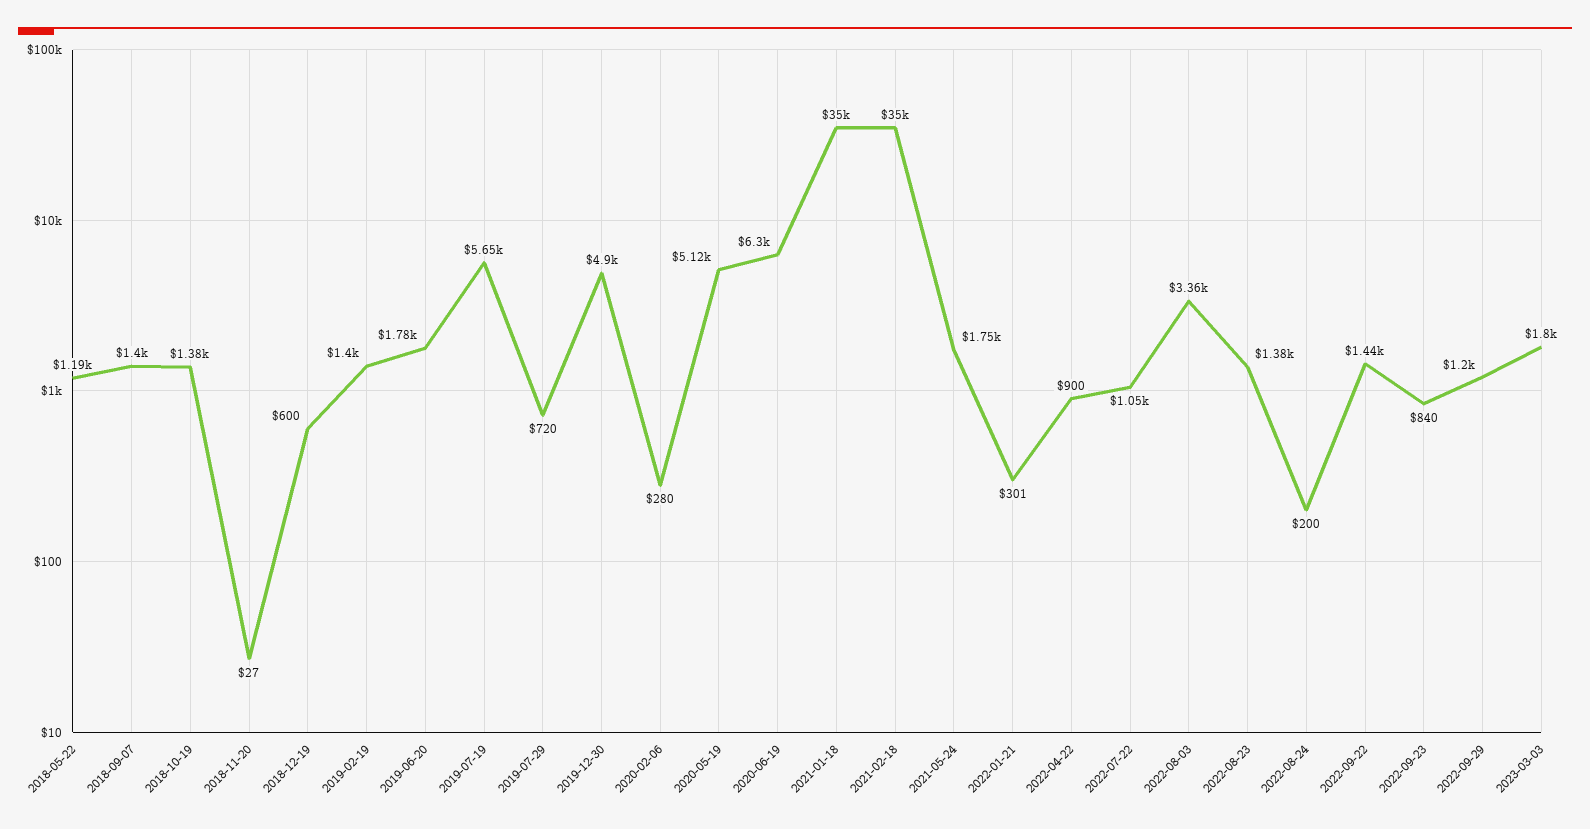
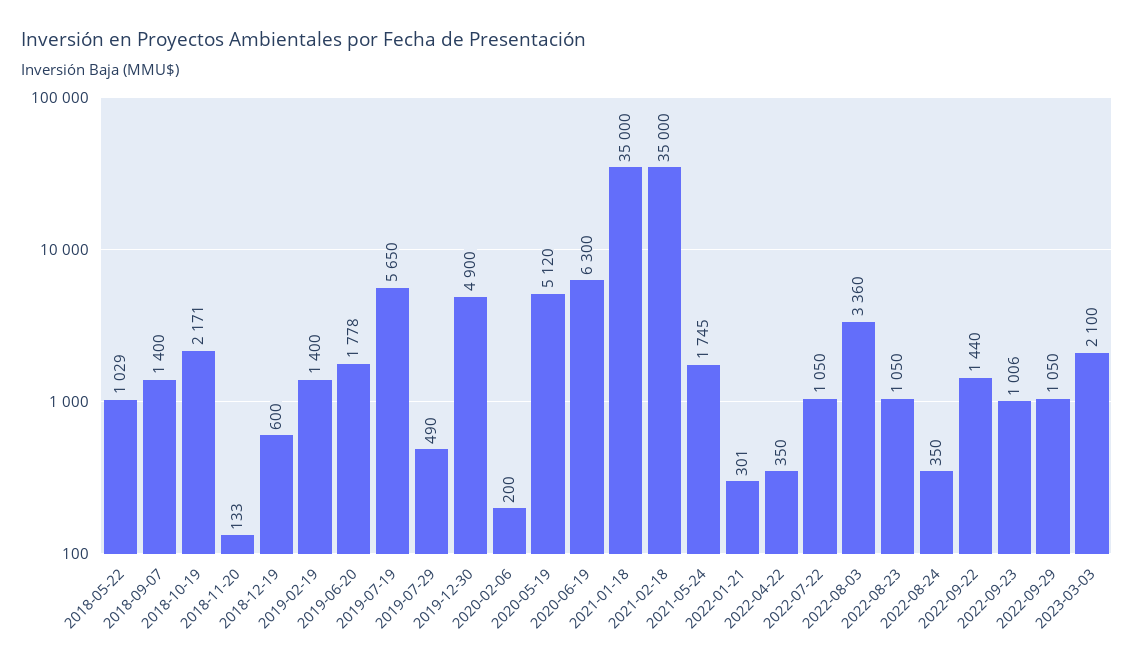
  {
-   "2018-05-22": 1190,
+   "2018-05-22": 1029,
    "2018-09-07": 1400,
-   "2018-10-19": 1380,
+   "2018-10-19": 2171,
-   "2018-11-20": 27,
+   "2018-11-20": 133,
    "2018-12-19": 600,
    "2019-02-19": 1400,
    "2019-06-20": 1778,
    "2019-07-19": 5650,
-   "2019-07-29": 720,
+   "2019-07-29": 490,
    "2019-12-30": 4900,
-   "2020-02-06": 280,
+   "2020-02-06": 200,
    "2020-05-19": 5120,
    "2020-06-19": 6300,
    "2021-01-18": 35000,
    "2021-02-18": 35000,
    "2021-05-24": 1745,
    "2022-01-21": 301,
-   "2022-04-22": 900,
+   "2022-04-22": 350,
    "2022-07-22": 1050,
    "2022-08-03": 3360,
-   "2022-08-23": 1380,
+   "2022-08-23": 1050,
-   "2022-08-24": 200,
+   "2022-08-24": 350,
    "2022-09-22": 1440,
-   "2022-09-23": 840,
+   "2022-09-23": 1006,
-   "2022-09-29": 1200,
+   "2022-09-29": 1050,
-   "2023-03-03": 1800
+   "2023-03-03": 2100
  }

